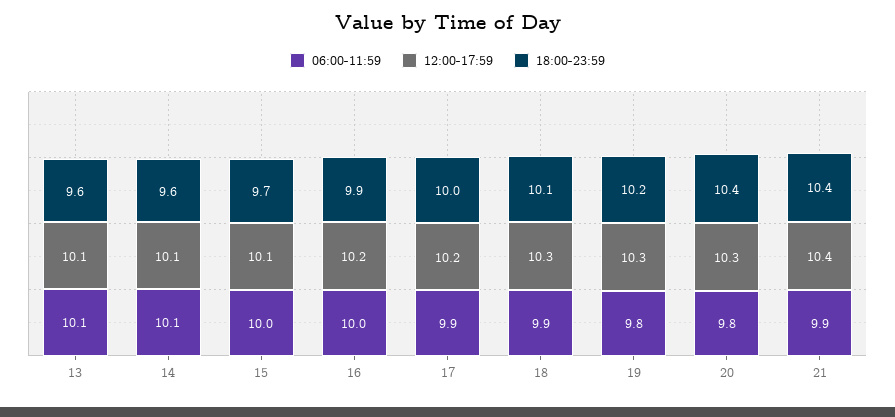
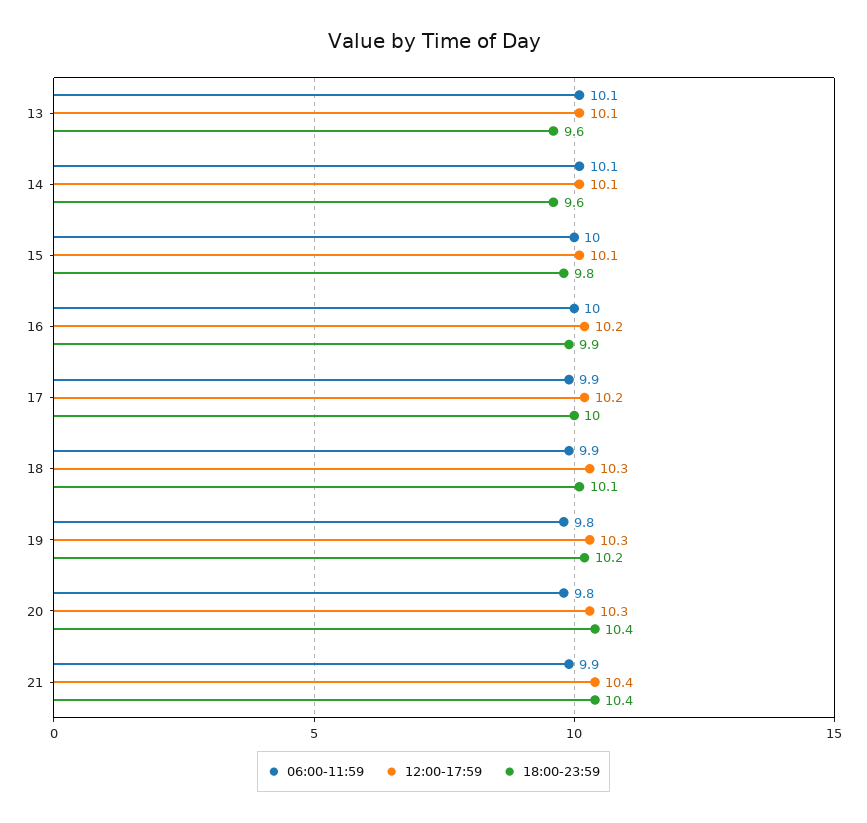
  {
    "06:00-11:59": {
      "13": 10.1,
      "14": 10.1,
      "15": 10,
      "16": 10,
      "17": 9.9,
      "18": 9.9,
      "19": 9.8,
      "20": 9.8,
      "21": 9.9
    },
    "12:00-17:59": {
      "13": 10.1,
      "14": 10.1,
      "15": 10.1,
      "16": 10.2,
      "17": 10.2,
      "18": 10.3,
      "19": 10.3,
      "20": 10.3,
      "21": 10.4
    },
    "18:00-23:59": {
      "13": 9.6,
      "14": 9.6,
-     "15": 9.7,
+     "15": 9.8,
      "16": 9.9,
      "17": 10,
      "18": 10.1,
      "19": 10.2,
      "20": 10.4,
      "21": 10.4
    }
  }

